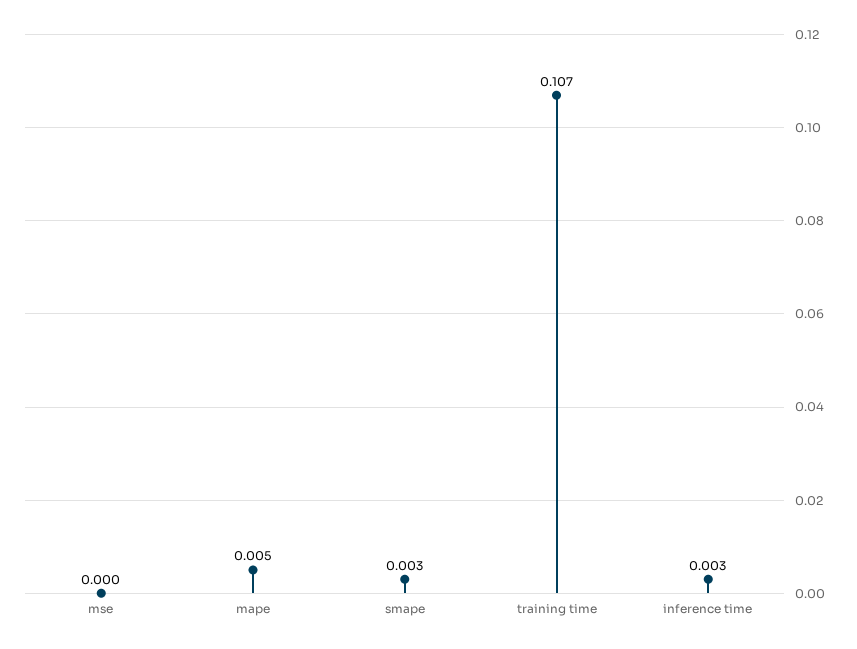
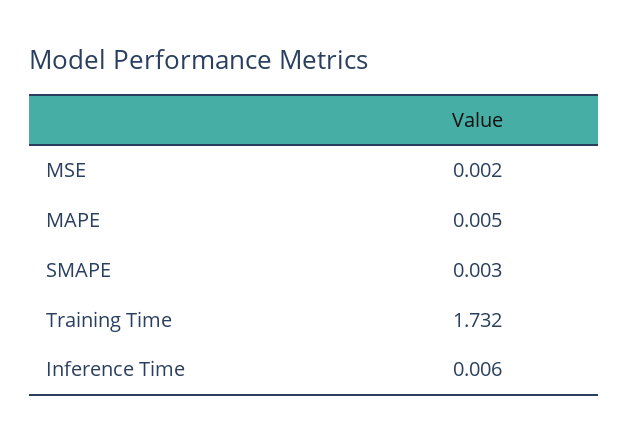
  {
-   "mse": 0,
+   "mse": 0.002,
    "mape": 0.005,
    "smape": 0.003,
-   "training time": 0.107,
+   "training time": 1.732,
-   "inference time": 0.003
+   "inference time": 0.006
  }

